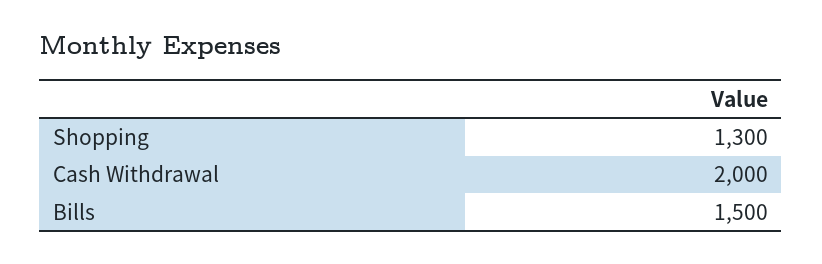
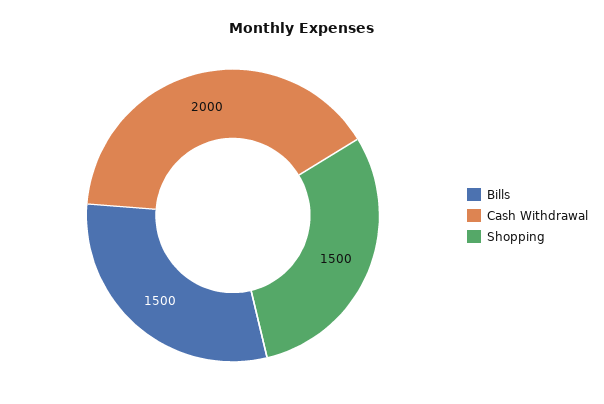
  {
-   "Shopping": 1300,
+   "Shopping": 1500,
    "Cash Withdrawal": 2000,
    "Bills": 1500
  }

